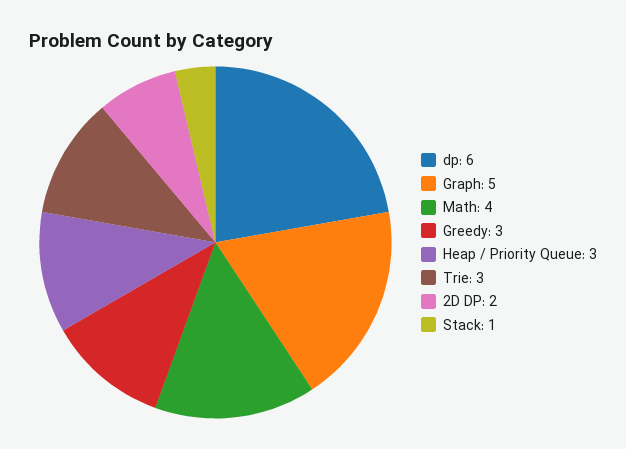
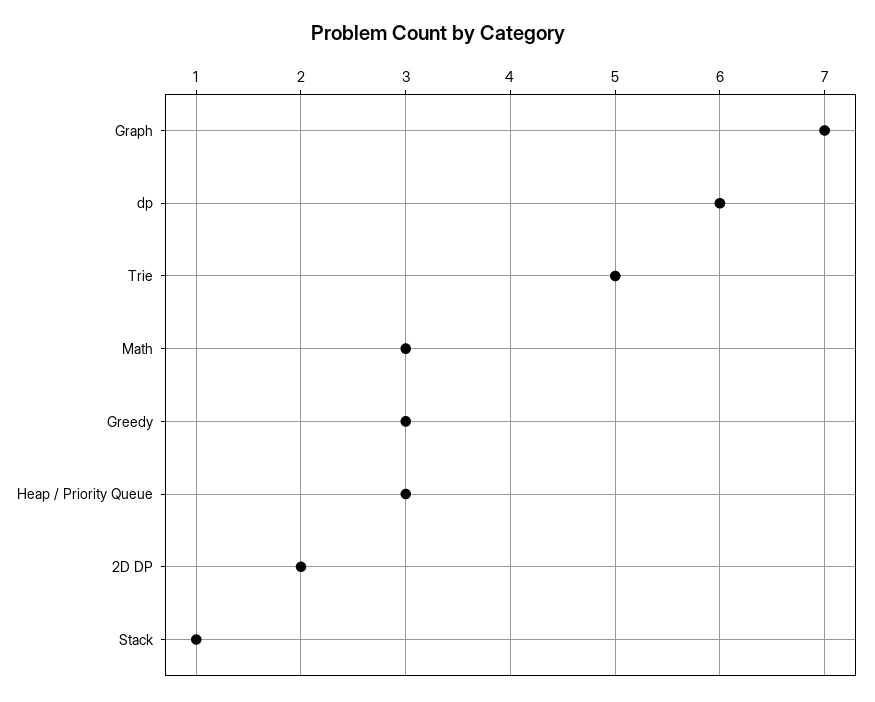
  {
    "dp": 6,
-   "Graph": 5,
+   "Graph": 7,
-   "Math": 4,
+   "Math": 3,
    "Greedy": 3,
    "Heap / Priority Queue": 3,
-   "Trie": 3,
+   "Trie": 5,
    "2D DP": 2,
    "Stack": 1
  }

